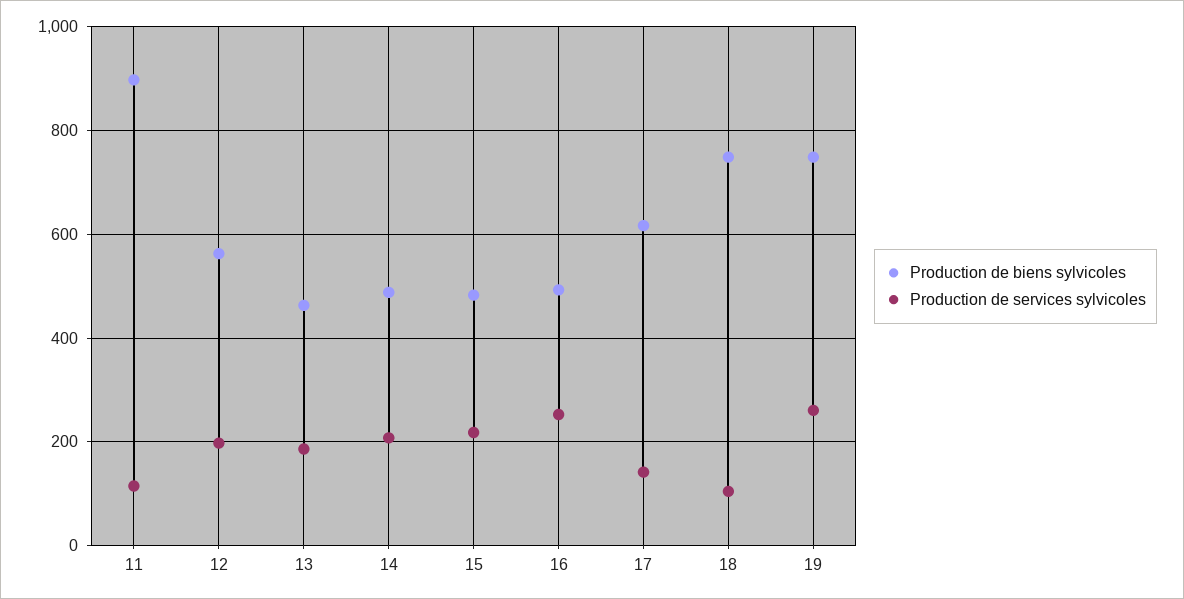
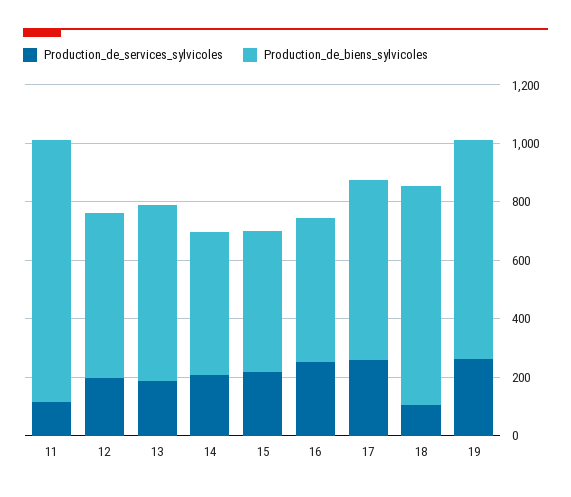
  {
    "Production de biens sylvicoles": {
      "11": 900,
      "12": 560,
-     "13": 460,
+     "13": 600,
      "14": 480,
      "15": 480,
      "16": 500,
      "17": 620,
      "18": 740,
      "19": 740
    },
    "Production de services sylvicoles": {
      "11": 120,
      "12": 200,
      "13": 180,
      "14": 200,
      "15": 220,
      "16": 260,
-     "17": 140,
+     "17": 250,
      "18": 100,
      "19": 260
    }
  }

